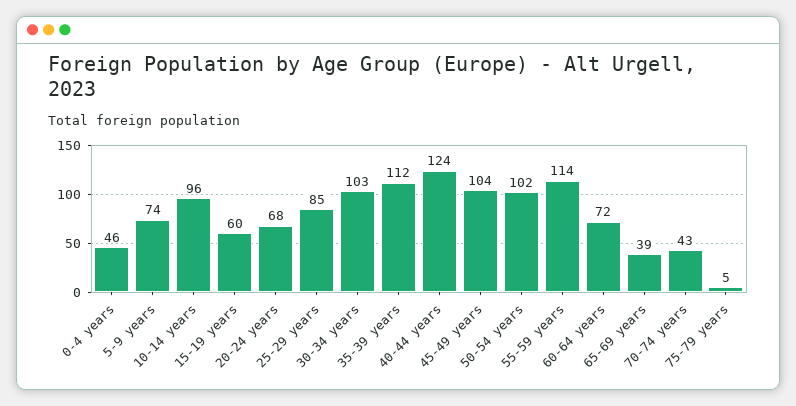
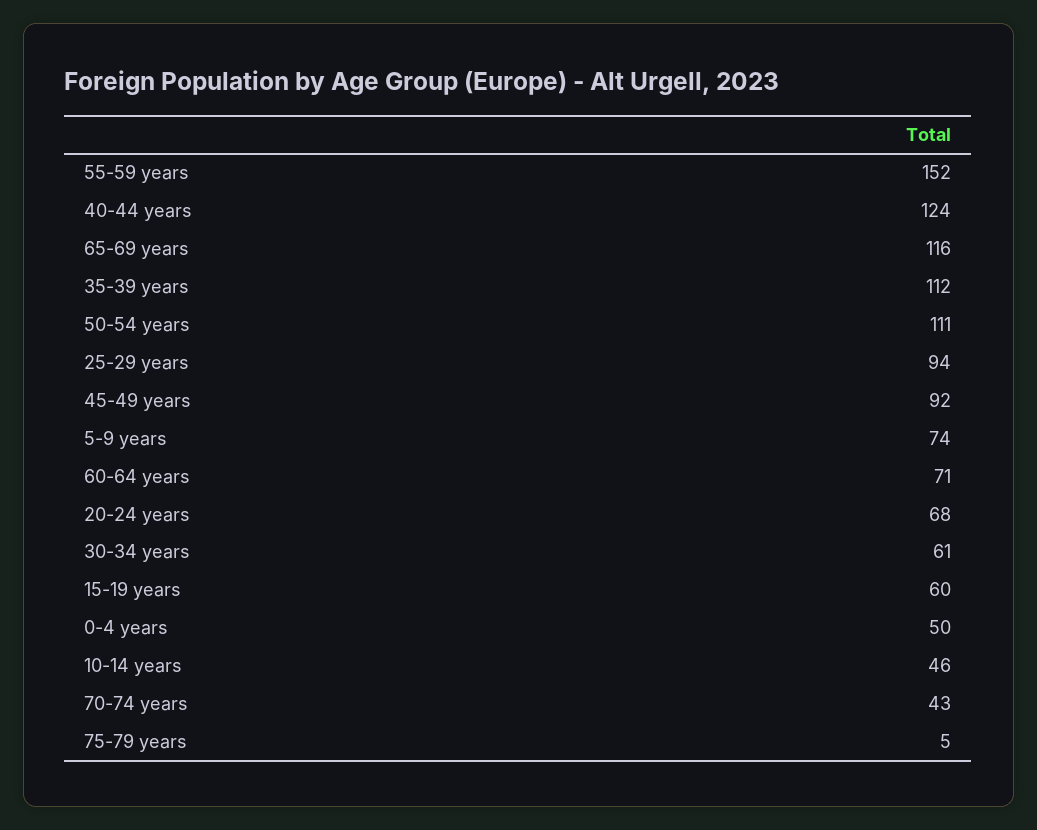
  {
-   "0-4 years": 46,
+   "0-4 years": 50,
    "5-9 years": 74,
-   "10-14 years": 96,
+   "10-14 years": 46,
    "15-19 years": 60,
    "20-24 years": 68,
-   "25-29 years": 85,
+   "25-29 years": 94,
-   "30-34 years": 103,
+   "30-34 years": 61,
    "35-39 years": 112,
    "40-44 years": 124,
-   "45-49 years": 104,
+   "45-49 years": 92,
-   "50-54 years": 102,
+   "50-54 years": 111,
-   "55-59 years": 114,
+   "55-59 years": 152,
-   "60-64 years": 72,
+   "60-64 years": 71,
-   "65-69 years": 39,
+   "65-69 years": 116,
    "70-74 years": 43,
    "75-79 years": 5
  }

